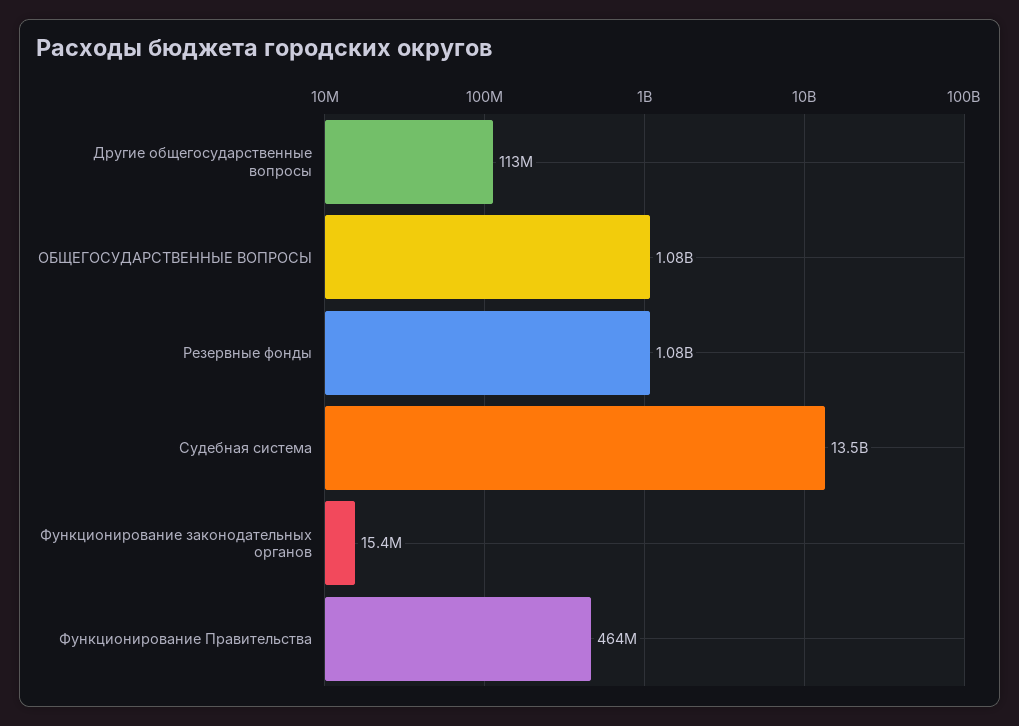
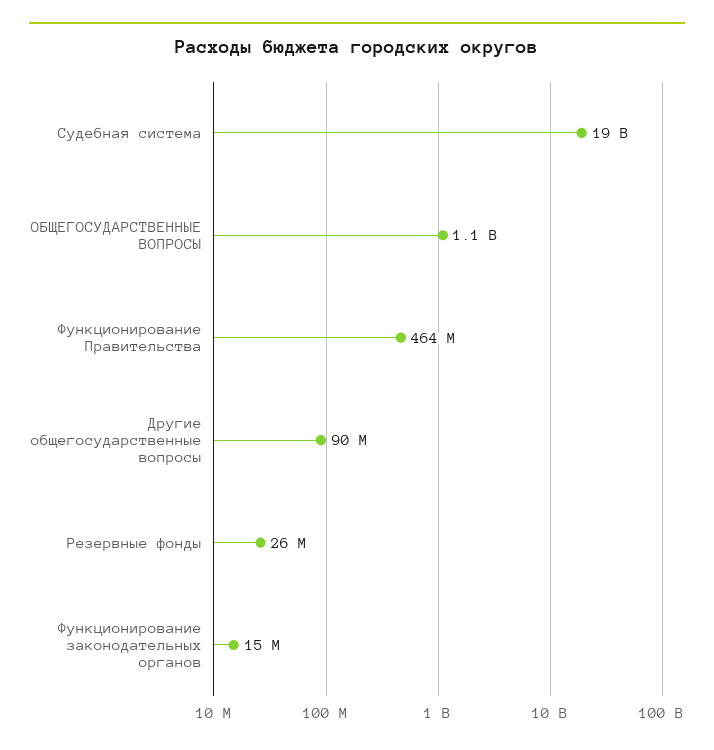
  {
-   "Другие общегосударственные вопросы": 113000000,
+   "Другие общегосударственные вопросы": 90000000,
    "ОБЩЕГОСУДАРСТВЕННЫЕ ВОПРОСЫ": 1080000000,
-   "Резервные фонды": 1080000000,
+   "Резервные фонды": 26000000,
-   "Судебная система": 13500000000,
+   "Судебная система": 19000000000,
    "Функционирование законодательных органов": 15400000,
    "Функционирование Правительства": 464000000
  }

